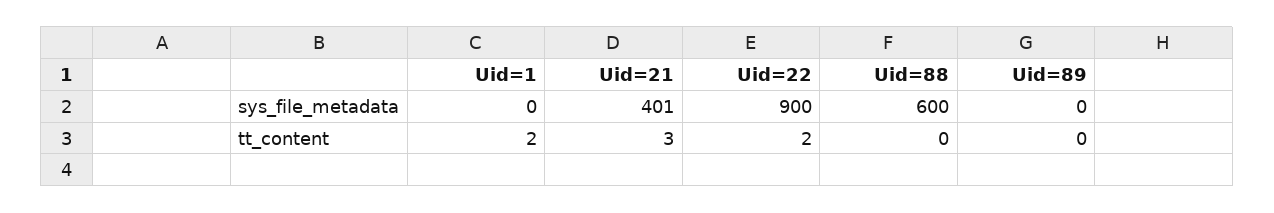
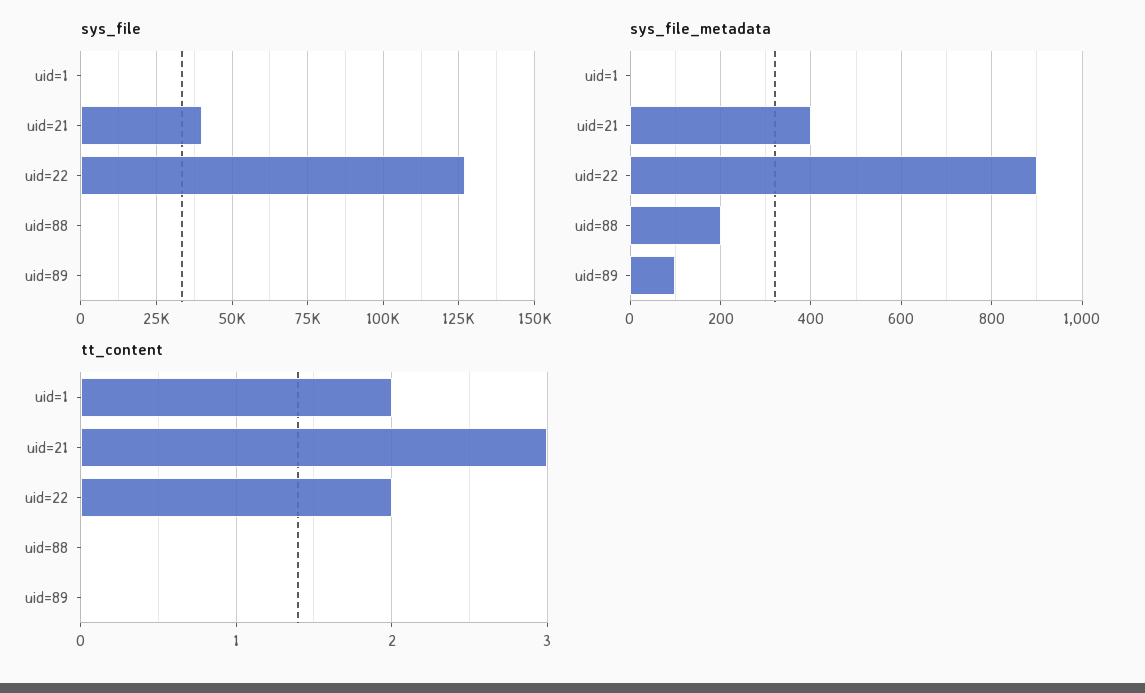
  {
    "sys_file_metadata": {
      "Uid=1": 0,
      "Uid=21": 401,
      "Uid=22": 900,
-     "Uid=88": 600,
+     "Uid=88": 200,
-     "Uid=89": 0
+     "Uid=89": 100
    },
    "tt_content": {
      "Uid=1": 2,
      "Uid=21": 3,
      "Uid=22": 2,
      "Uid=88": 0,
      "Uid=89": 0
-   }
+   },
+   "sys_file": {
+     "Uid=1": 0,
+     "Uid=21": 40000,
+     "Uid=22": 127500,
+     "Uid=88": 0,
+     "Uid=89": 0
+   }
  }

